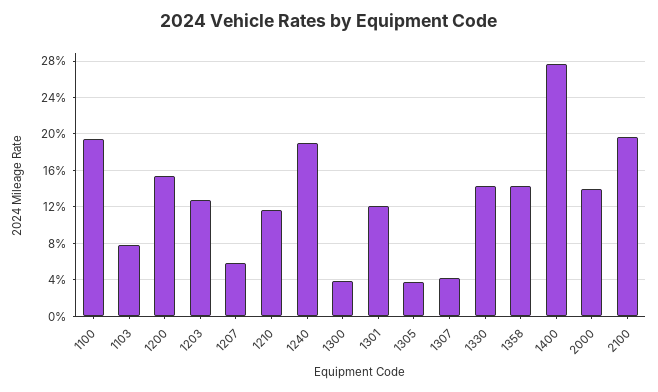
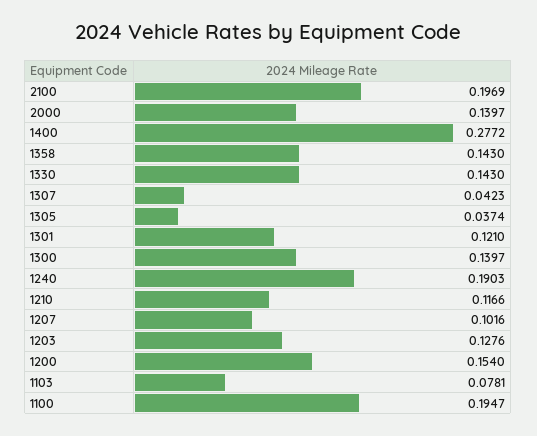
  {
    "1100": 0.1947,
    "1103": 0.0781,
    "1200": 0.154,
    "1203": 0.1276,
-   "1207": 0.06,
+   "1207": 0.1016,
    "1210": 0.1166,
    "1240": 0.1903,
-   "1300": 0.04,
+   "1300": 0.1397,
    "1301": 0.121,
    "1305": 0.0374,
    "1307": 0.0423,
    "1330": 0.143,
    "1358": 0.143,
    "1400": 0.2772,
    "2000": 0.1397,
    "2100": 0.1969
  }

